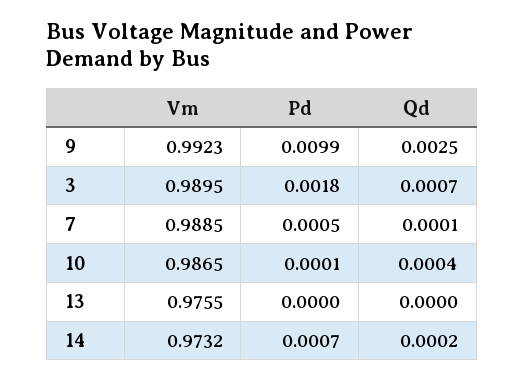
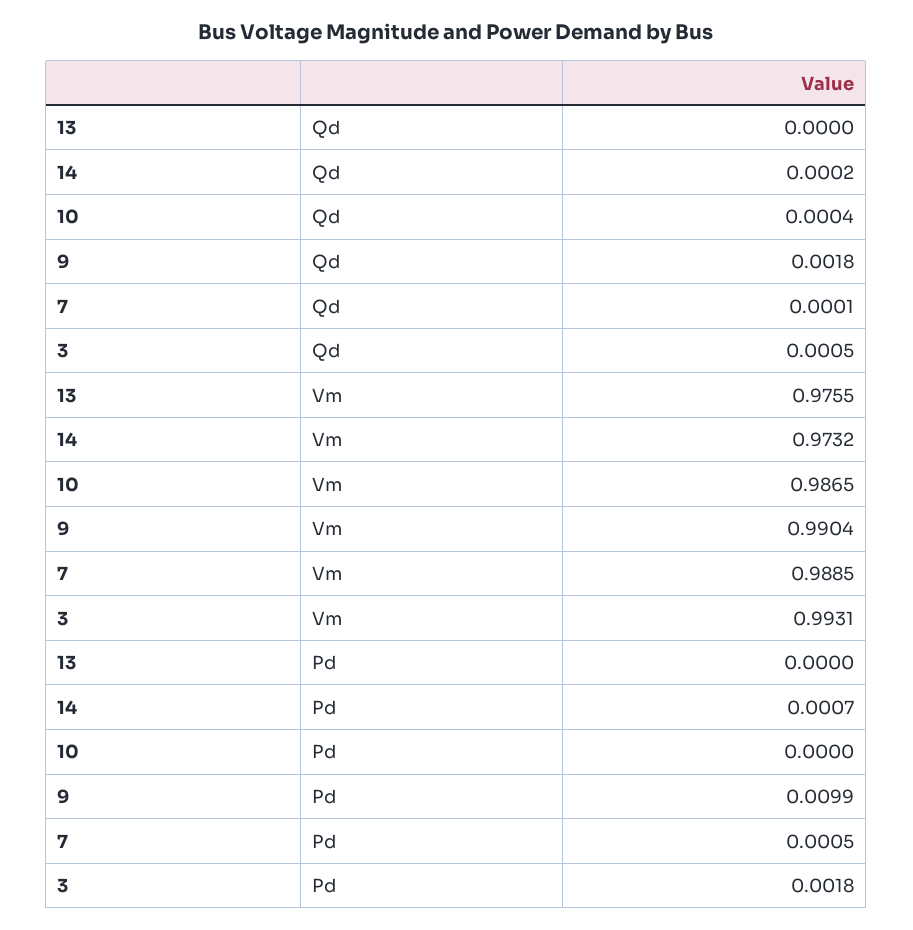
  {
    "Vm": {
-     "9": 0.9923,
+     "9": 0.9904,
-     "3": 0.9895,
+     "3": 0.9931,
      "7": 0.9885,
      "10": 0.9865,
      "13": 0.9755,
      "14": 0.9732
    },
    "Pd": {
      "9": 0.0099,
      "3": 0.0018,
      "7": 0.0005,
-     "10": 0.0001,
+     "10": 0,
      "13": 0,
      "14": 0.0007
    },
    "Qd": {
-     "9": 0.0025,
+     "9": 0.0018,
-     "3": 0.0007,
+     "3": 0.0005,
      "7": 0.0001,
      "10": 0.0004,
      "13": 0,
      "14": 0.0002
    }
  }

